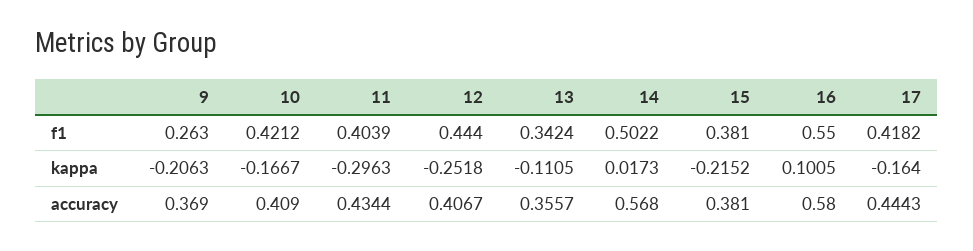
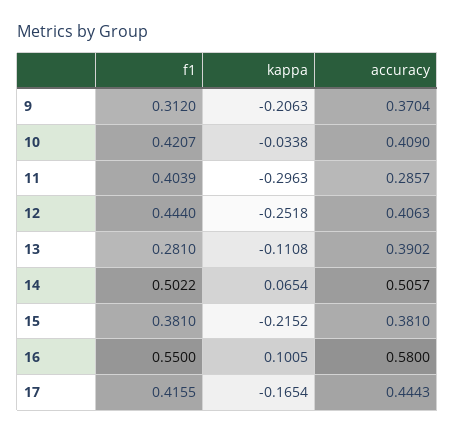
  {
    "9": {
-     "f1": 0.263,
+     "f1": 0.312,
      "kappa": -0.2063,
-     "accuracy": 0.369
+     "accuracy": 0.3704
    },
    "10": {
-     "f1": 0.4212,
+     "f1": 0.4207,
-     "kappa": -0.1667,
+     "kappa": -0.0338,
      "accuracy": 0.409
    },
    "11": {
      "f1": 0.4039,
      "kappa": -0.2963,
-     "accuracy": 0.4344
+     "accuracy": 0.2857
    },
    "12": {
      "f1": 0.444,
      "kappa": -0.2518,
-     "accuracy": 0.4067
+     "accuracy": 0.4063
    },
    "13": {
-     "f1": 0.3424,
+     "f1": 0.281,
-     "kappa": -0.1105,
+     "kappa": -0.1108,
-     "accuracy": 0.3557
+     "accuracy": 0.3902
    },
    "14": {
      "f1": 0.5022,
-     "kappa": 0.0173,
+     "kappa": 0.0654,
-     "accuracy": 0.568
+     "accuracy": 0.5057
    },
    "15": {
      "f1": 0.381,
      "kappa": -0.2152,
      "accuracy": 0.381
    },
    "16": {
      "f1": 0.55,
      "kappa": 0.1005,
      "accuracy": 0.58
    },
    "17": {
-     "f1": 0.4182,
+     "f1": 0.4155,
-     "kappa": -0.164,
+     "kappa": -0.1654,
      "accuracy": 0.4443
    }
  }

